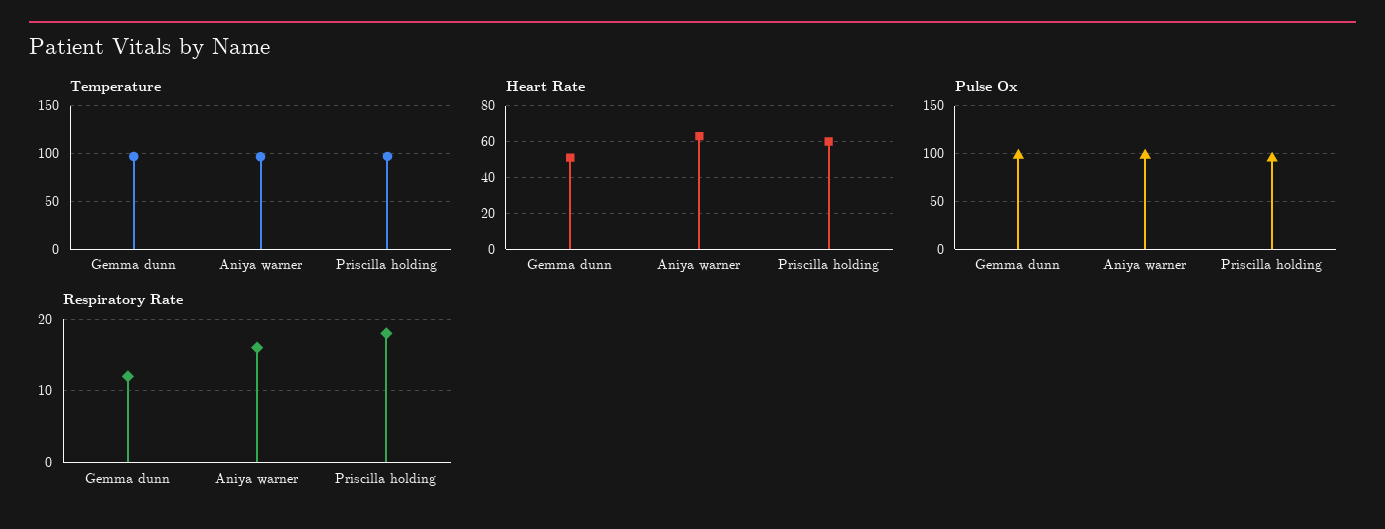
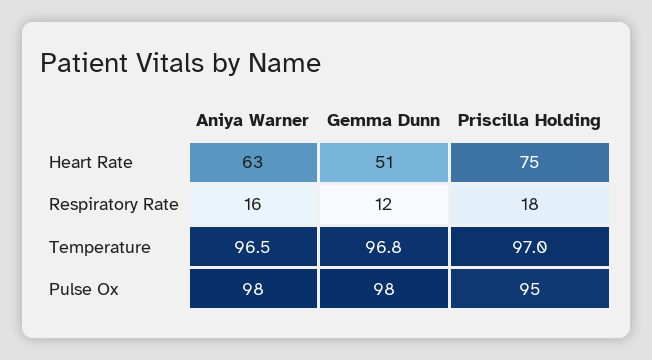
  {
    "Temperature": {
      "Gemma dunn": 96.8,
      "Aniya warner": 96.5,
      "Priscilla holding": 97
    },
    "Heart Rate": {
      "Gemma dunn": 51,
      "Aniya warner": 63,
-     "Priscilla holding": 60
+     "Priscilla holding": 75
    },
    "Pulse Ox": {
      "Gemma dunn": 98,
      "Aniya warner": 98,
      "Priscilla holding": 95
    },
    "Respiratory Rate": {
      "Gemma dunn": 12,
      "Aniya warner": 16,
      "Priscilla holding": 18
    }
  }

